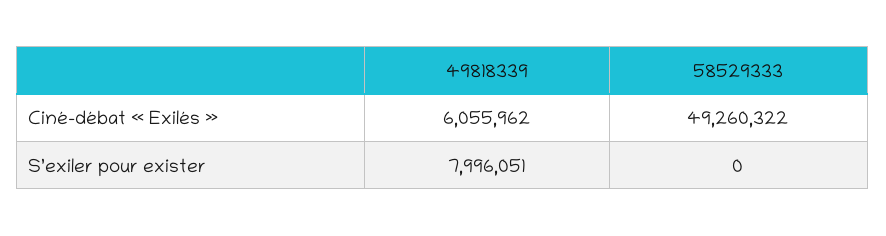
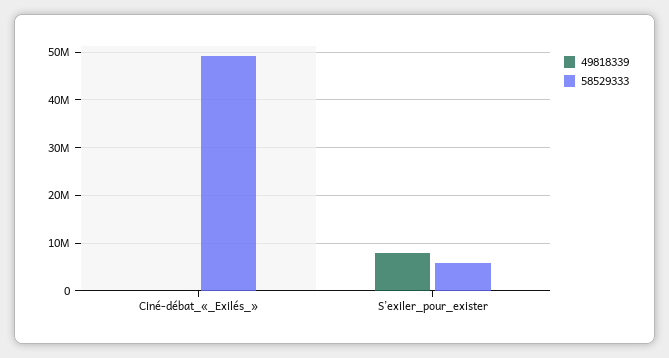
  {
    "49818339": {
-     "Ciné-débat « Exilés »": 6055962,
+     "Ciné-débat « Exilés »": 0,
      "S’exiler pour exister": 7996051
    },
    "58529333": {
      "Ciné-débat « Exilés »": 49260322,
-     "S’exiler pour exister": 0
+     "S’exiler pour exister": 6000000
    }
  }

